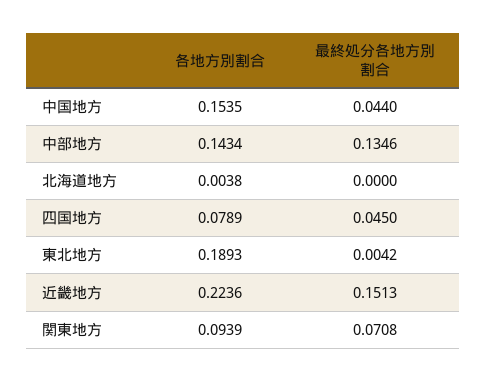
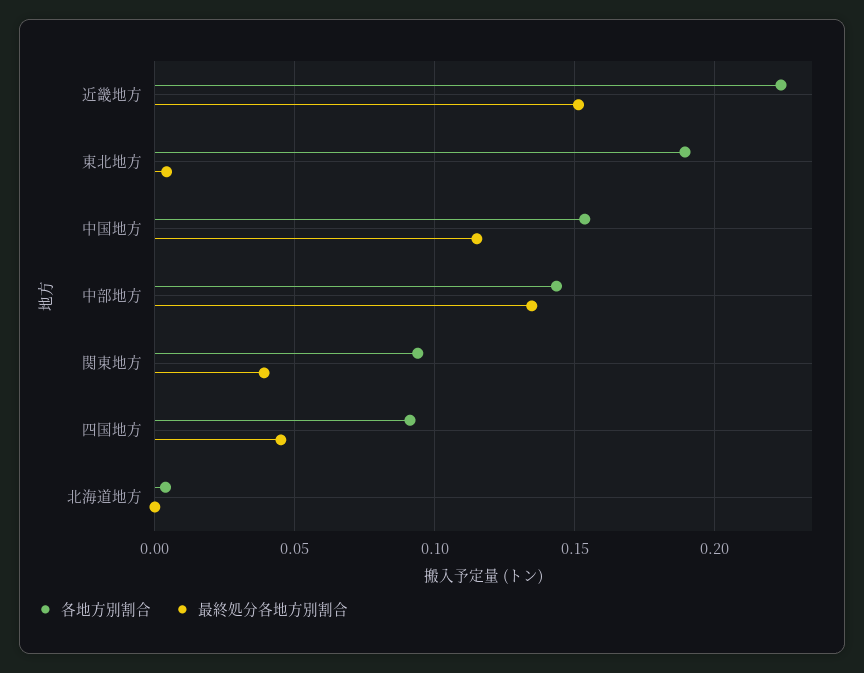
  {
    "各地方別割合": {
      "中国地方": 0.1535,
      "中部地方": 0.1434,
      "北海道地方": 0.0038,
-     "四国地方": 0.0789,
+     "四国地方": 0.09,
      "東北地方": 0.1893,
      "近畿地方": 0.2236,
      "関東地方": 0.0939
    },
    "最終処分各地方別割合": {
-     "中国地方": 0.044,
+     "中国地方": 0.115,
      "中部地方": 0.1346,
      "北海道地方": 0,
      "四国地方": 0.045,
      "東北地方": 0.0042,
      "近畿地方": 0.1513,
-     "関東地方": 0.0708
+     "関東地方": 0.04
    }
  }

